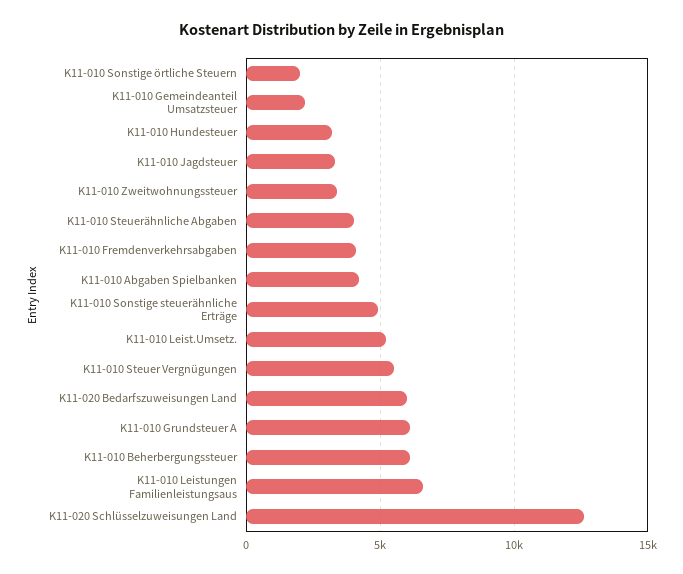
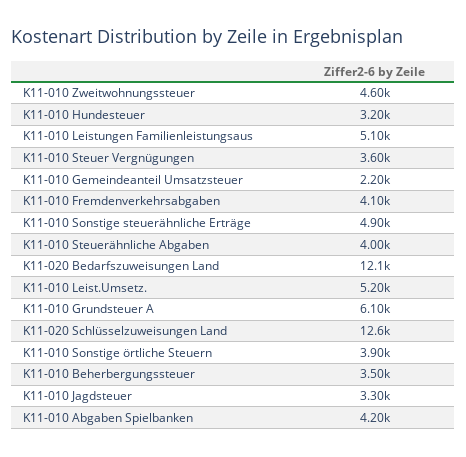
  {
-   "K11-010 Sonstige örtliche Steuern": 2000,
+   "K11-010 Sonstige örtliche Steuern": 3900,
    "K11-010 Gemeindeanteil Umsatzsteuer": 2200,
    "K11-010 Hundesteuer": 3200,
    "K11-010 Jagdsteuer": 3300,
-   "K11-010 Zweitwohnungssteuer": 3500,
+   "K11-010 Zweitwohnungssteuer": 4600,
    "K11-010 Steuerähnliche Abgaben": 4000,
    "K11-010 Fremdenverkehrsabgaben": 4100,
    "K11-010 Abgaben Spielbanken": 4200,
    "K11-010 Sonstige steuerähnliche Erträge": 4900,
    "K11-010 Leist.Umsetz.": 5200,
-   "K11-010 Steuer Vergnügungen": 5500,
+   "K11-010 Steuer Vergnügungen": 3600,
-   "K11-020 Bedarfszuweisungen Land": 6000,
+   "K11-020 Bedarfszuweisungen Land": 12100,
    "K11-010 Grundsteuer A": 6100,
-   "K11-010 Beherbergungssteuer": 6000,
+   "K11-010 Beherbergungssteuer": 3500,
-   "K11-010 Leistungen Familienleistungsaus": 6500,
+   "K11-010 Leistungen Familienleistungsaus": 5100,
    "K11-020 Schlüsselzuweisungen Land": 12600
  }

